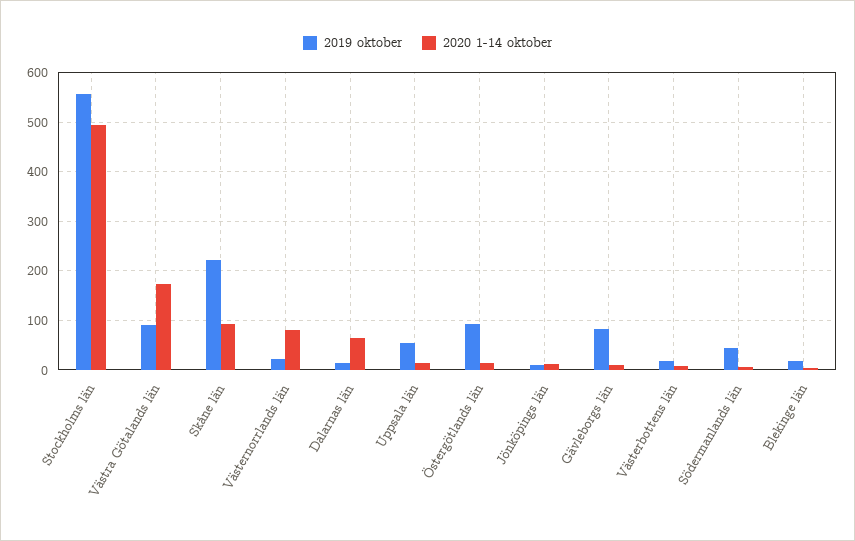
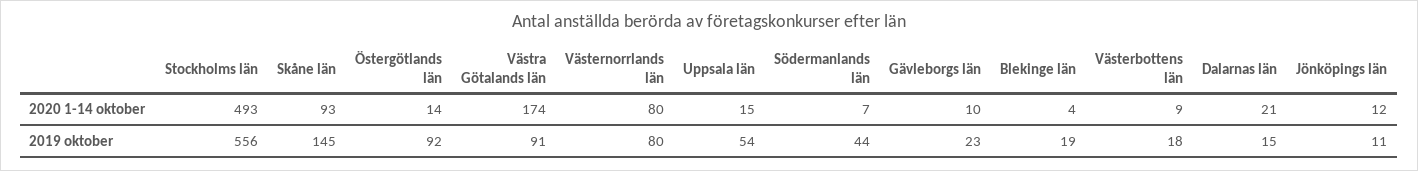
  {
    "2019 oktober": {
      "Stockholms län": 556,
      "Västra Götalands län": 91,
-     "Skåne län": 220,
+     "Skåne län": 145,
-     "Västernorrlands län": 20,
+     "Västernorrlands län": 80,
      "Dalarnas län": 15,
      "Uppsala län": 54,
      "Östergötlands län": 92,
      "Jönköpings län": 11,
-     "Gävleborgs län": 80,
+     "Gävleborgs län": 23,
      "Västerbottens län": 18,
      "Södermanlands län": 44,
      "Blekinge län": 19
    },
    "2020 1-14 oktober": {
      "Stockholms län": 493,
      "Västra Götalands län": 174,
      "Skåne län": 93,
      "Västernorrlands län": 80,
-     "Dalarnas län": 60,
+     "Dalarnas län": 21,
      "Uppsala län": 15,
      "Östergötlands län": 14,
      "Jönköpings län": 12,
      "Gävleborgs län": 10,
      "Västerbottens län": 9,
      "Södermanlands län": 7,
      "Blekinge län": 4
    }
  }

